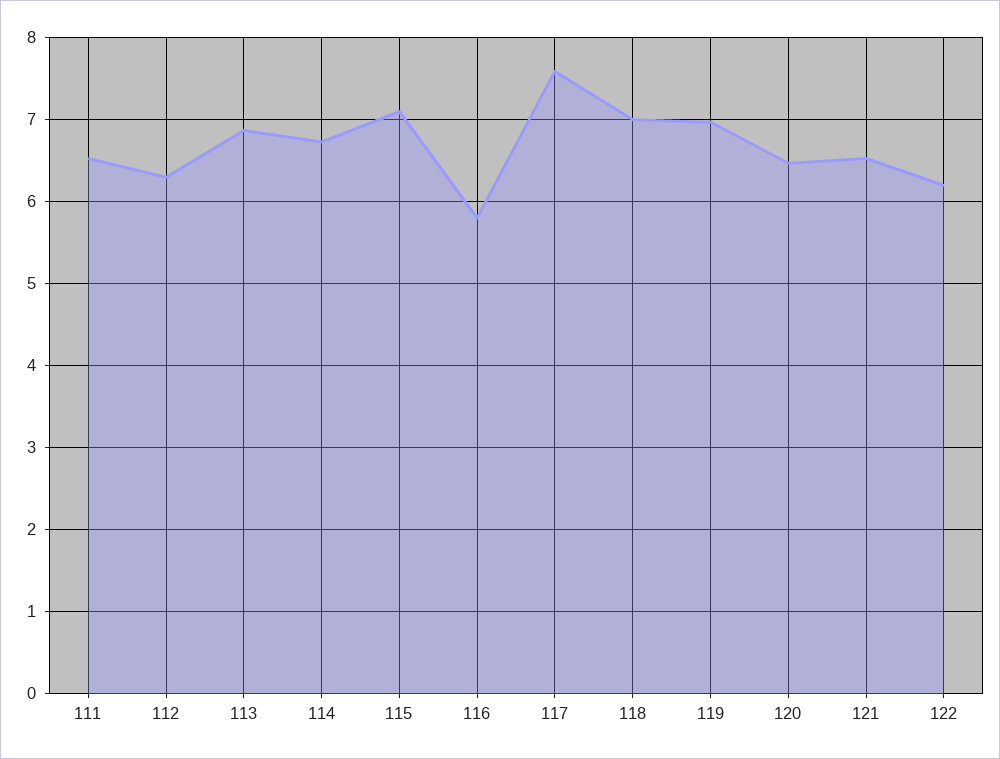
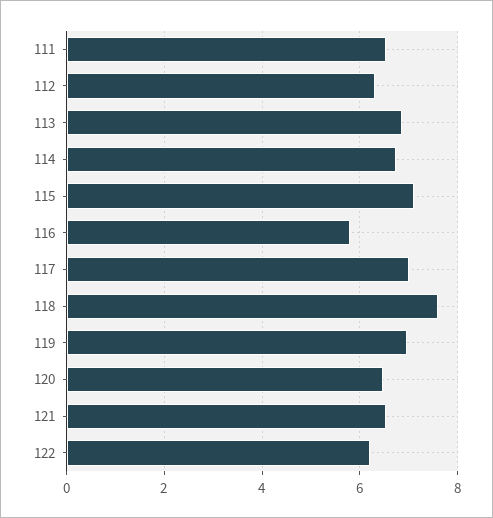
  {
    "111": 6.5,
    "112": 6.3,
    "113": 6.9,
    "114": 6.7,
    "115": 7.1,
    "116": 5.8,
-   "117": 7.6,
+   "117": 7,
-   "118": 7,
+   "118": 7.6,
    "119": 7,
    "120": 6.5,
    "121": 6.5,
    "122": 6.2
  }

